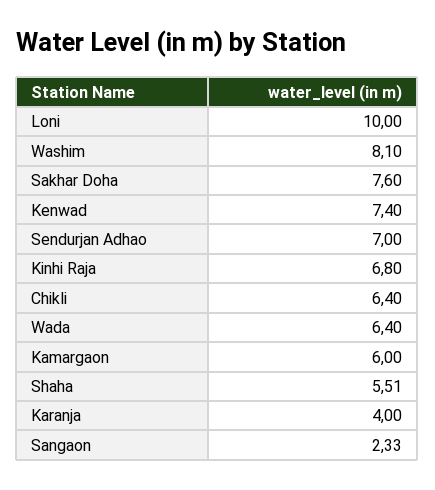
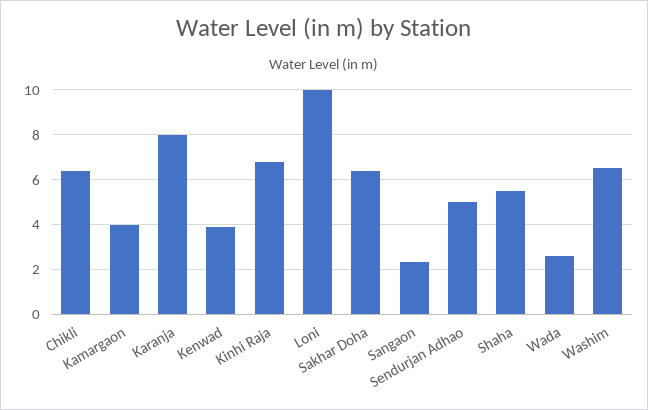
  {
    "Loni": 10,
-   "Washim": 8.1,
+   "Washim": 6.5,
-   "Sakhar Doha": 7.6,
+   "Sakhar Doha": 6.5,
-   "Kenwad": 7.4,
+   "Kenwad": 4,
-   "Sendurjan Adhao": 7,
+   "Sendurjan Adhao": 5,
    "Kinhi Raja": 6.8,
    "Chikli": 6.4,
-   "Wada": 6.4,
+   "Wada": 2.5,
-   "Kamargaon": 6,
+   "Kamargaon": 4,
    "Shaha": 5.51,
-   "Karanja": 4,
+   "Karanja": 8,
    "Sangaon": 2.33
  }

